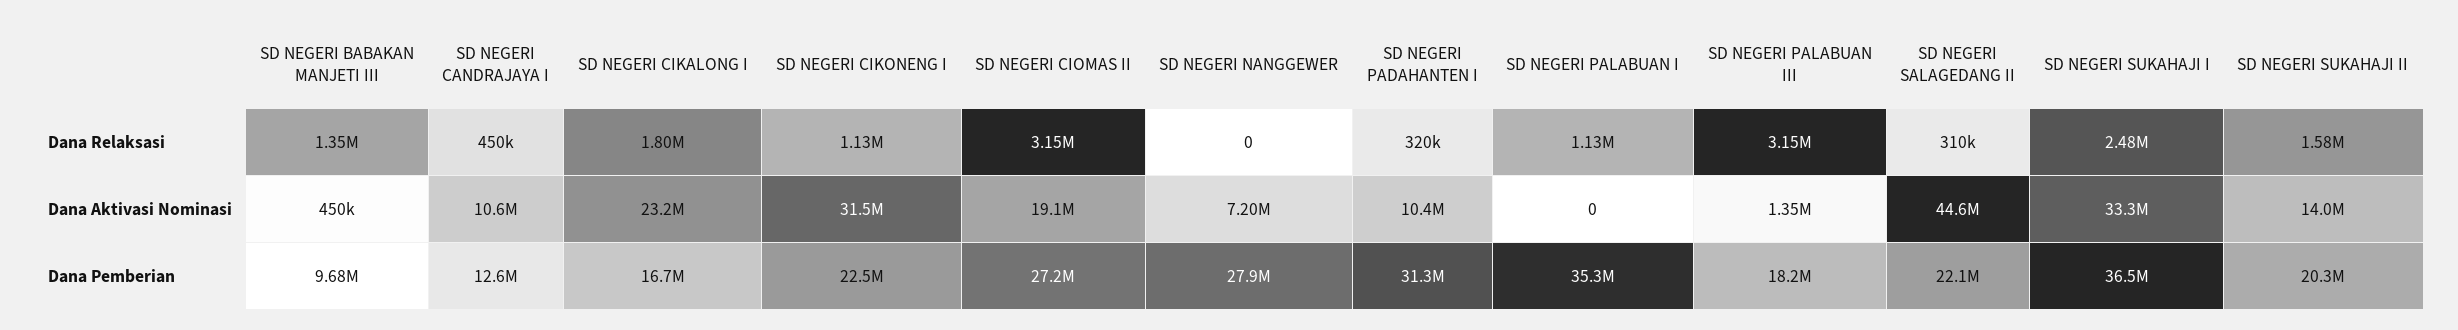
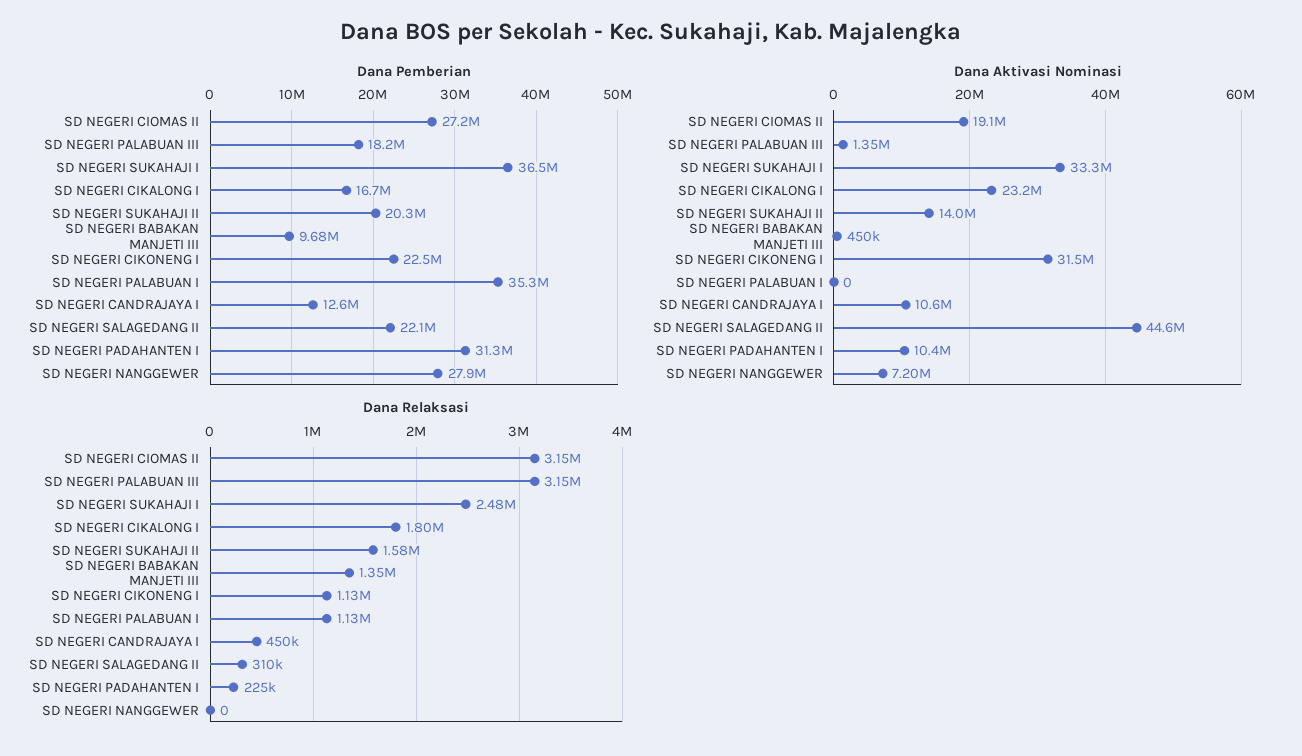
  {
    "Dana Relaksasi": {
      "SD NEGERI BABAKAN MANJETI III": 1350000,
      "SD NEGERI CANDRAJAYA I": 450000,
      "SD NEGERI CIKALONG I": 1800000,
      "SD NEGERI CIKONENG I": 1130000,
      "SD NEGERI CIOMAS II": 3150000,
      "SD NEGERI NANGGEWER": 0,
-     "SD NEGERI PADAHANTEN I": 320000,
+     "SD NEGERI PADAHANTEN I": 225000,
      "SD NEGERI PALABUAN I": 1130000,
      "SD NEGERI PALABUAN III": 3150000,
      "SD NEGERI SALAGEDANG II": 310000,
      "SD NEGERI SUKAHAJI I": 2480000,
      "SD NEGERI SUKAHAJI II": 1580000
    },
    "Dana Aktivasi Nominasi": {
      "SD NEGERI BABAKAN MANJETI III": 450000,
      "SD NEGERI CANDRAJAYA I": 10600000,
      "SD NEGERI CIKALONG I": 23200000,
      "SD NEGERI CIKONENG I": 31500000,
      "SD NEGERI CIOMAS II": 19100000,
      "SD NEGERI NANGGEWER": 7200000,
      "SD NEGERI PADAHANTEN I": 10400000,
      "SD NEGERI PALABUAN I": 0,
      "SD NEGERI PALABUAN III": 1350000,
      "SD NEGERI SALAGEDANG II": 44600000,
      "SD NEGERI SUKAHAJI I": 33300000,
      "SD NEGERI SUKAHAJI II": 14000000
    },
    "Dana Pemberian": {
      "SD NEGERI BABAKAN MANJETI III": 9680000,
      "SD NEGERI CANDRAJAYA I": 12600000,
      "SD NEGERI CIKALONG I": 16700000,
      "SD NEGERI CIKONENG I": 22500000,
      "SD NEGERI CIOMAS II": 27200000,
      "SD NEGERI NANGGEWER": 27900000,
      "SD NEGERI PADAHANTEN I": 31300000,
      "SD NEGERI PALABUAN I": 35300000,
      "SD NEGERI PALABUAN III": 18200000,
      "SD NEGERI SALAGEDANG II": 22100000,
      "SD NEGERI SUKAHAJI I": 36500000,
      "SD NEGERI SUKAHAJI II": 20300000
    }
  }

